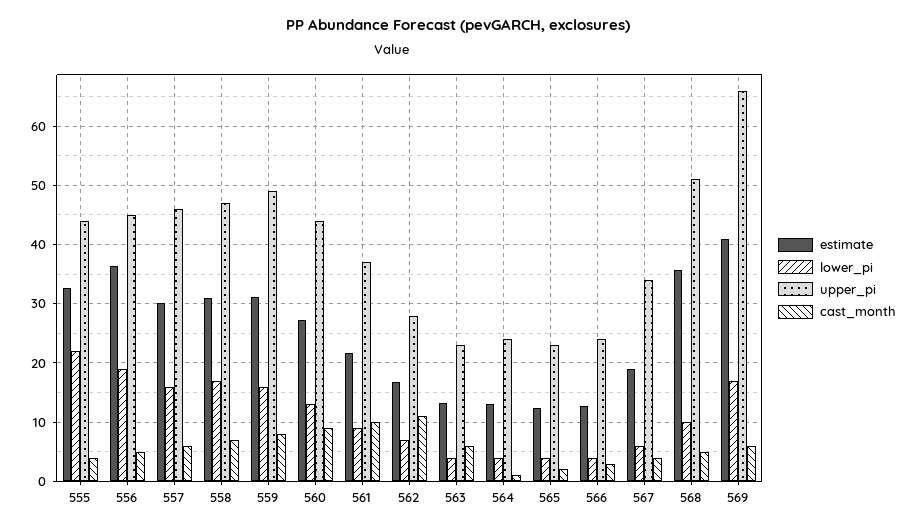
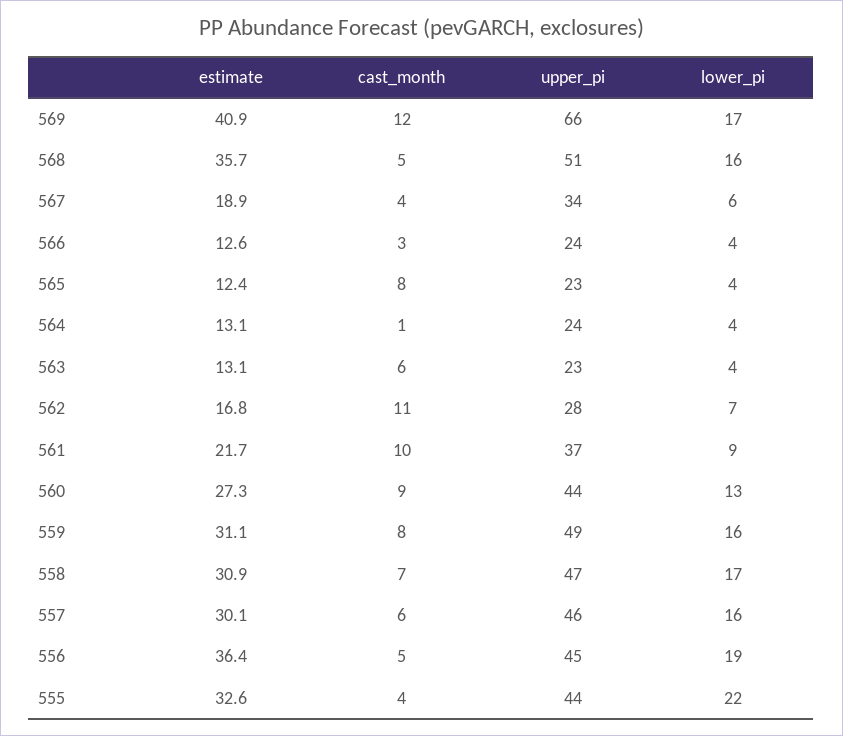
  {
    "estimate": {
      "555": 32.6,
      "556": 36.4,
      "557": 30.1,
      "558": 30.9,
      "559": 31.1,
      "560": 27.3,
      "561": 21.7,
      "562": 16.8,
      "563": 13.1,
      "564": 13.1,
      "565": 12.4,
      "566": 12.6,
      "567": 18.9,
      "568": 35.7,
      "569": 40.9
    },
    "lower_pi": {
      "555": 22,
      "556": 19,
      "557": 16,
      "558": 17,
      "559": 16,
      "560": 13,
      "561": 9,
      "562": 7,
      "563": 4,
      "564": 4,
      "565": 4,
      "566": 4,
      "567": 6,
-     "568": 10,
+     "568": 16,
      "569": 17
    },
    "upper_pi": {
      "555": 44,
      "556": 45,
      "557": 46,
      "558": 47,
      "559": 49,
      "560": 44,
      "561": 37,
      "562": 28,
      "563": 23,
      "564": 24,
      "565": 23,
      "566": 24,
      "567": 34,
      "568": 51,
      "569": 66
    },
    "cast_month": {
      "555": 4,
      "556": 5,
      "557": 6,
      "558": 7,
      "559": 8,
      "560": 9,
      "561": 10,
      "562": 11,
      "563": 6,
      "564": 1,
-     "565": 2,
+     "565": 8,
      "566": 3,
      "567": 4,
      "568": 5,
-     "569": 6
+     "569": 12
    }
  }

